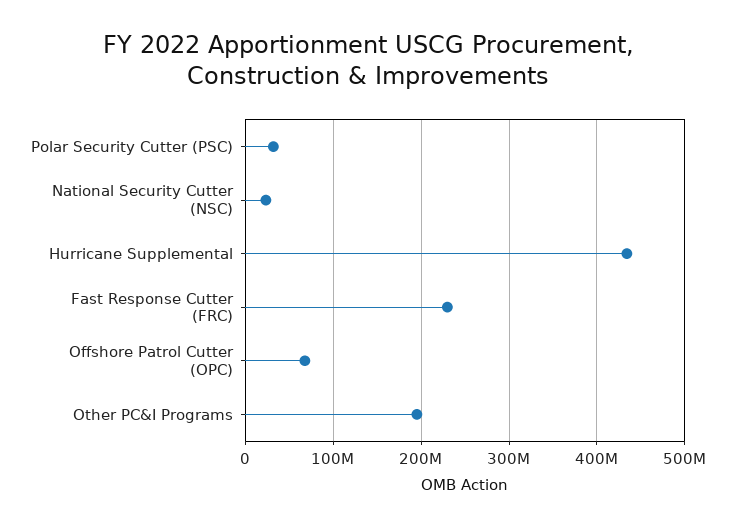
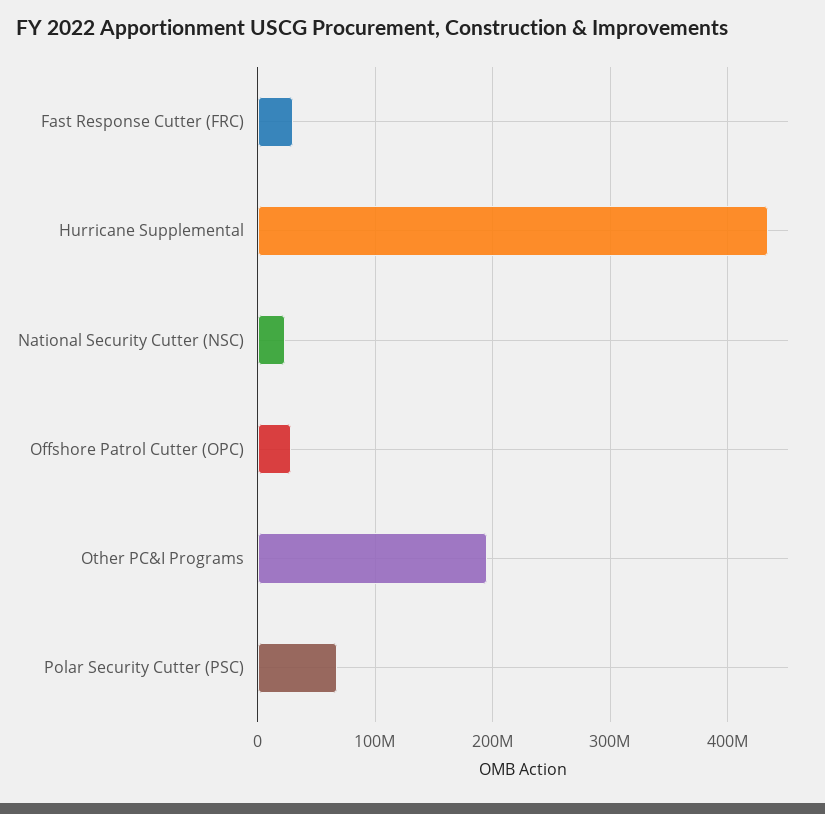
  {
-   "Polar Security Cutter (PSC)": 30000000,
+   "Polar Security Cutter (PSC)": 70000000,
    "National Security Cutter (NSC)": 20000000,
    "Hurricane Supplemental": 430000000,
-   "Fast Response Cutter (FRC)": 230000000,
+   "Fast Response Cutter (FRC)": 30000000,
-   "Offshore Patrol Cutter (OPC)": 70000000,
+   "Offshore Patrol Cutter (OPC)": 30000000,
    "Other PC&I Programs": 200000000
  }

